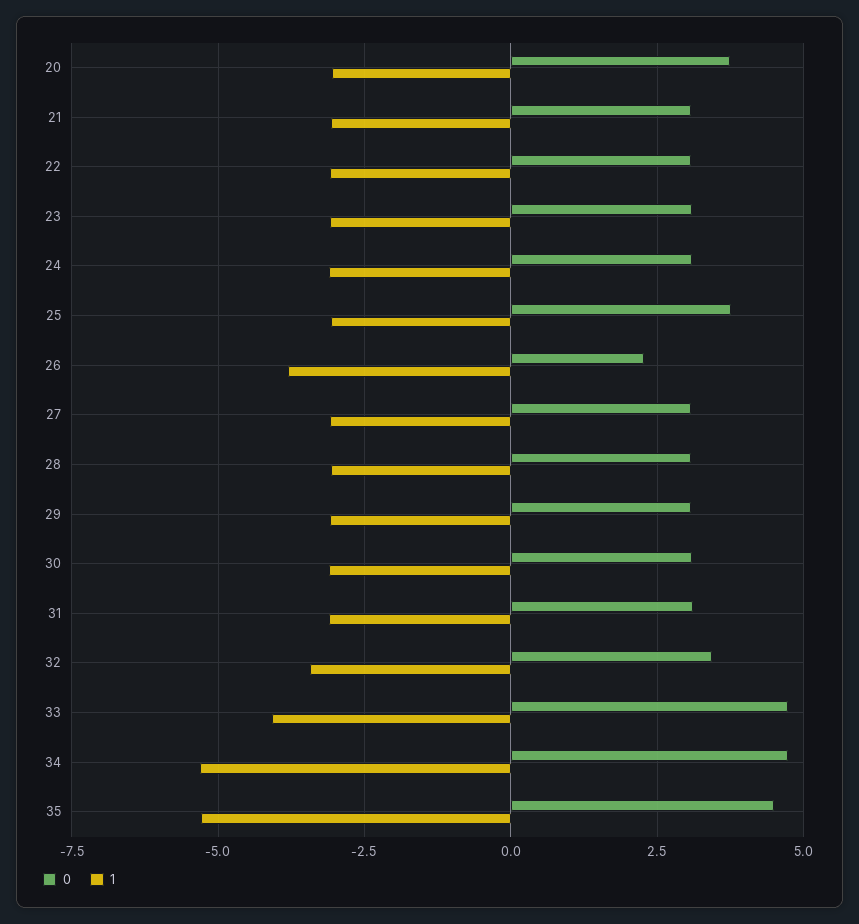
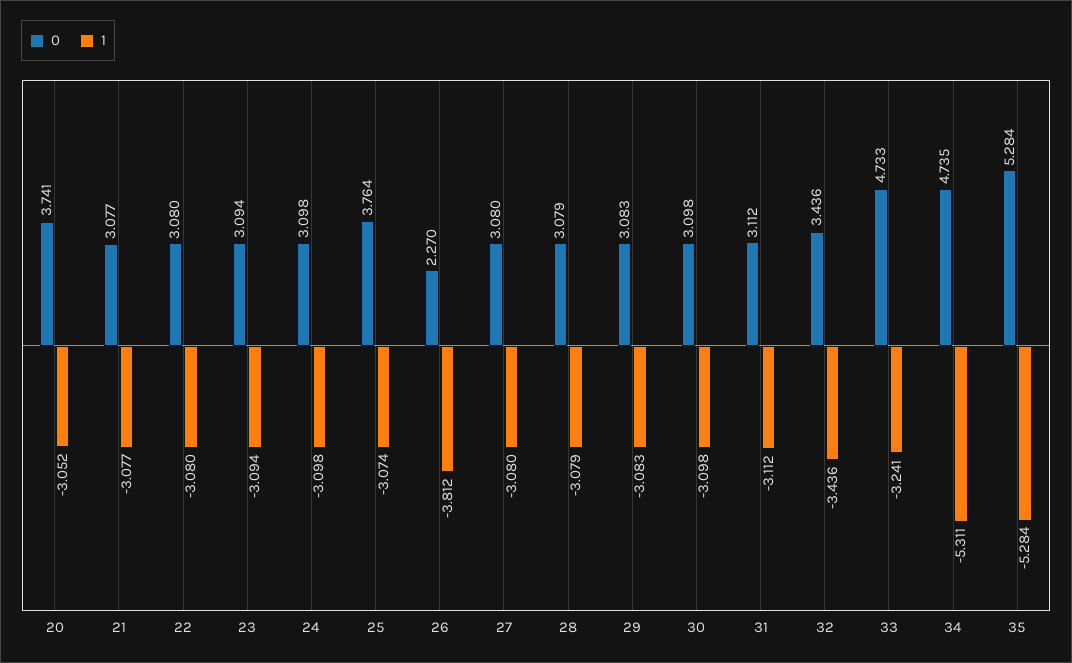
  {
    "0": {
      "20": 3.741,
      "21": 3.077,
      "22": 3.08,
      "23": 3.094,
      "24": 3.098,
      "25": 3.764,
      "26": 2.27,
      "27": 3.08,
      "28": 3.079,
      "29": 3.083,
      "30": 3.098,
      "31": 3.112,
      "32": 3.436,
      "33": 4.733,
      "34": 4.735,
-     "35": 4.5
+     "35": 5.284
    },
    "1": {
      "20": -3.052,
      "21": -3.077,
      "22": -3.08,
      "23": -3.094,
      "24": -3.098,
      "25": -3.074,
      "26": -3.812,
      "27": -3.08,
      "28": -3.079,
      "29": -3.083,
      "30": -3.098,
      "31": -3.112,
      "32": -3.436,
-     "33": -4,
+     "33": -3.241,
      "34": -5.311,
      "35": -5.284
    }
  }

